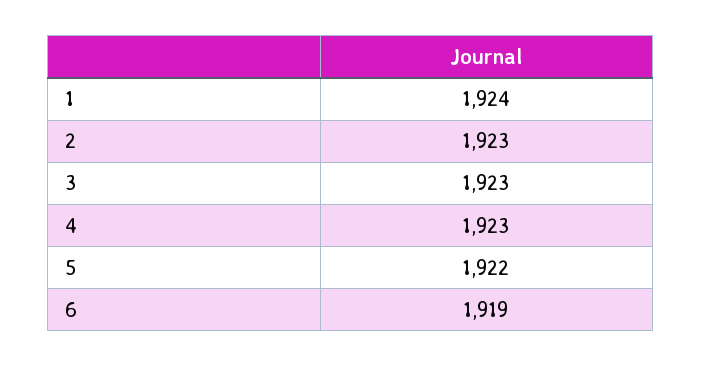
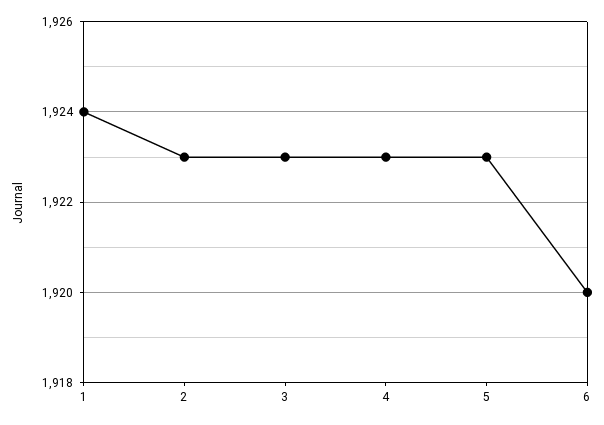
  {
    "1": 1924,
    "2": 1923,
    "3": 1923,
    "4": 1923,
-   "5": 1922,
+   "5": 1923,
-   "6": 1919
+   "6": 1920
  }

